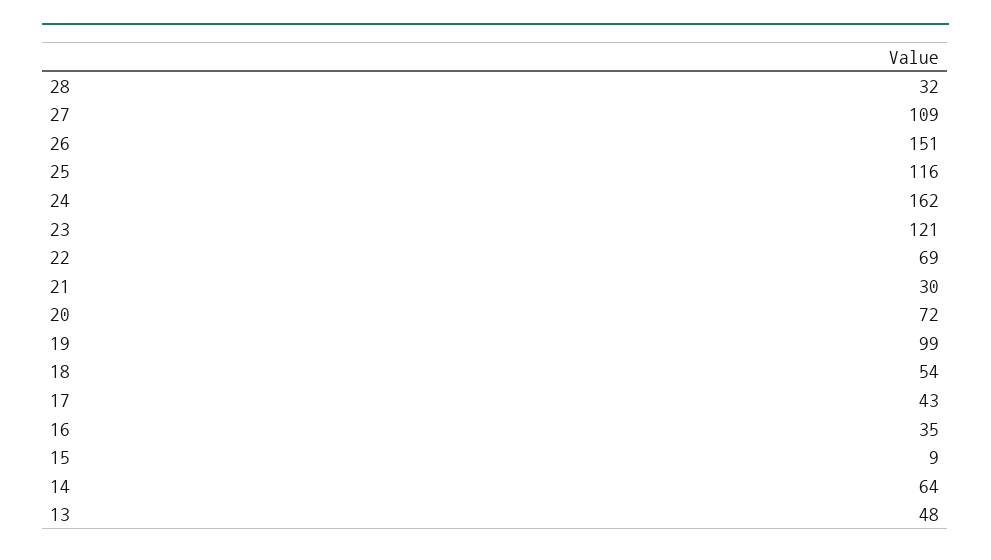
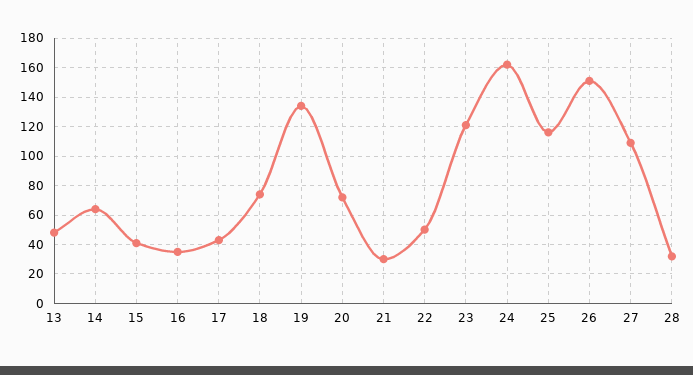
  {
    "28": 32,
    "27": 109,
    "26": 151,
    "25": 116,
    "24": 162,
    "23": 121,
-   "22": 69,
+   "22": 50,
    "21": 30,
    "20": 72,
-   "19": 99,
+   "19": 135,
-   "18": 54,
+   "18": 75,
    "17": 43,
    "16": 35,
-   "15": 9,
+   "15": 40,
    "14": 64,
    "13": 48
  }

